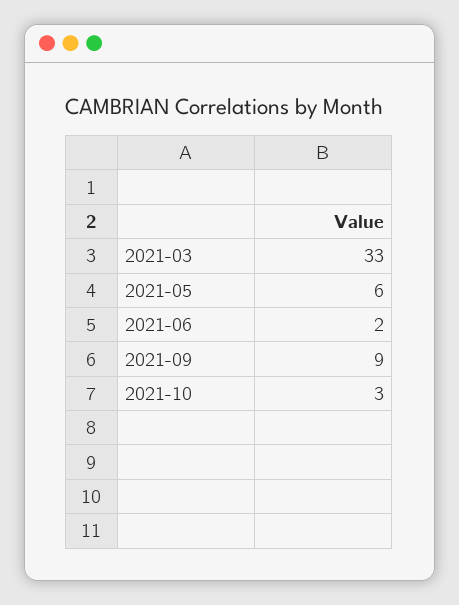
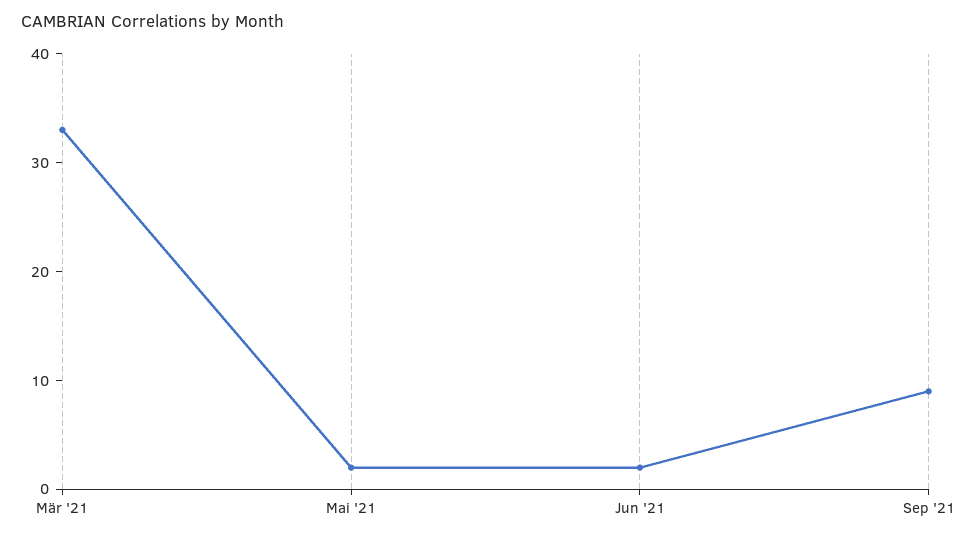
  {
    "2021-03": 33,
-   "2021-05": 6,
+   "2021-05": 2,
    "2021-06": 2,
-   "2021-09": 9,
+   "2021-09": 9
-   "2021-10": 3
  }

